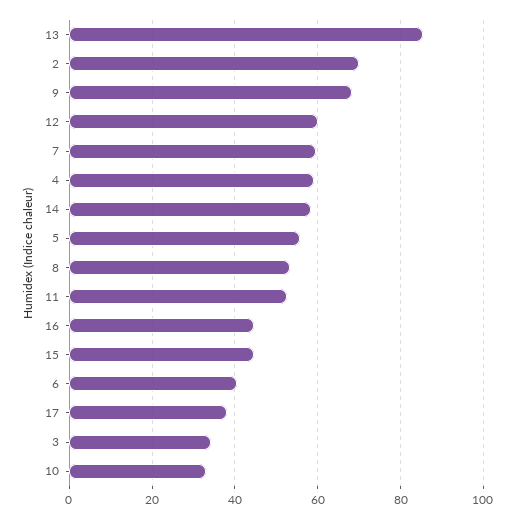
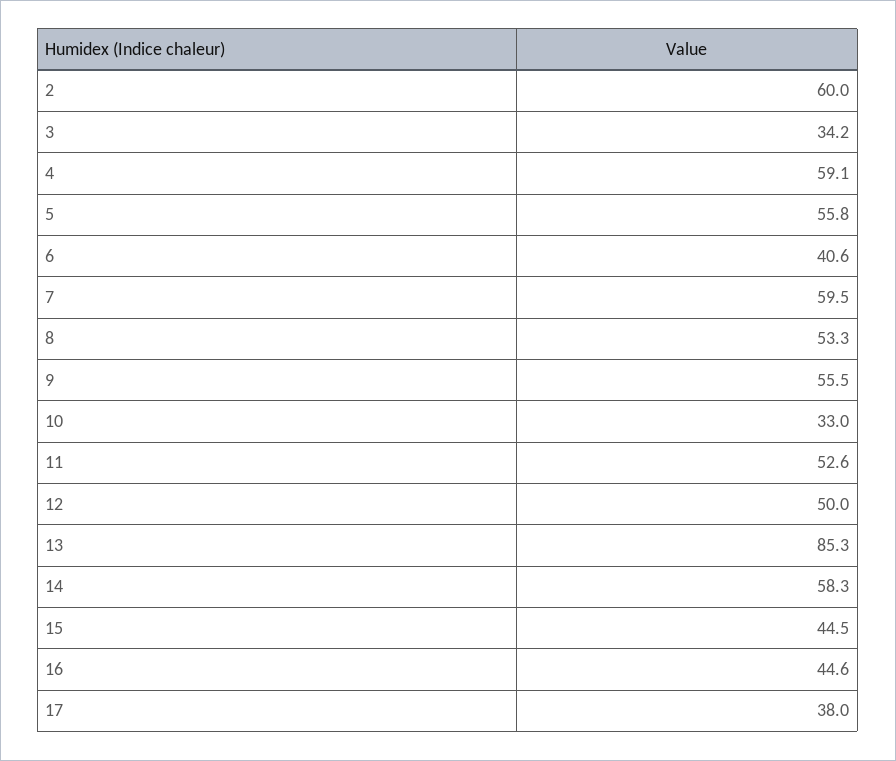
  {
    "13": 85.3,
-   "2": 70,
+   "2": 60,
-   "9": 68,
+   "9": 55.5,
-   "12": 60,
+   "12": 50,
    "7": 59.5,
    "4": 59.1,
    "14": 58.3,
    "5": 55.8,
    "8": 53.3,
    "11": 52.6,
    "16": 44.6,
    "15": 44.5,
    "6": 40.6,
    "17": 38,
    "3": 34.2,
    "10": 33
  }

